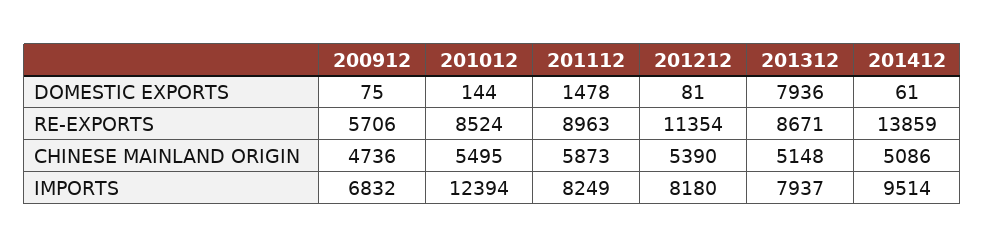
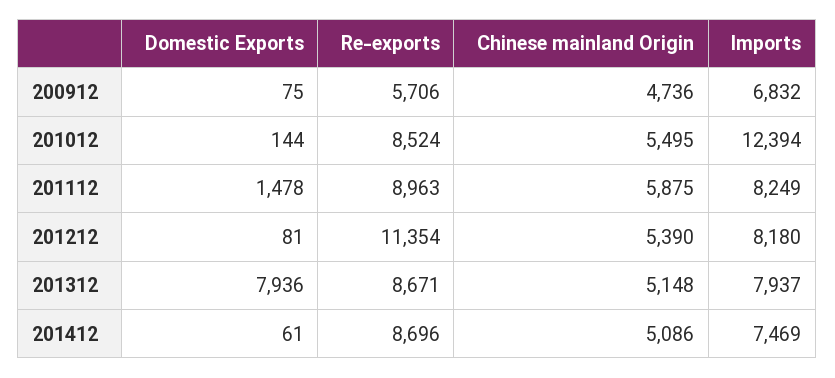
  {
    "200912": {
      "DOMESTIC EXPORTS": 75,
      "RE-EXPORTS": 5706,
      "CHINESE MAINLAND ORIGIN": 4736,
      "IMPORTS": 6832
    },
    "201012": {
      "DOMESTIC EXPORTS": 144,
      "RE-EXPORTS": 8524,
      "CHINESE MAINLAND ORIGIN": 5495,
      "IMPORTS": 12394
    },
    "201112": {
      "DOMESTIC EXPORTS": 1478,
      "RE-EXPORTS": 8963,
-     "CHINESE MAINLAND ORIGIN": 5873,
+     "CHINESE MAINLAND ORIGIN": 5875,
      "IMPORTS": 8249
    },
    "201212": {
      "DOMESTIC EXPORTS": 81,
      "RE-EXPORTS": 11354,
      "CHINESE MAINLAND ORIGIN": 5390,
      "IMPORTS": 8180
    },
    "201312": {
      "DOMESTIC EXPORTS": 7936,
      "RE-EXPORTS": 8671,
      "CHINESE MAINLAND ORIGIN": 5148,
      "IMPORTS": 7937
    },
    "201412": {
      "DOMESTIC EXPORTS": 61,
-     "RE-EXPORTS": 13859,
+     "RE-EXPORTS": 8696,
      "CHINESE MAINLAND ORIGIN": 5086,
-     "IMPORTS": 9514
+     "IMPORTS": 7469
    }
  }

